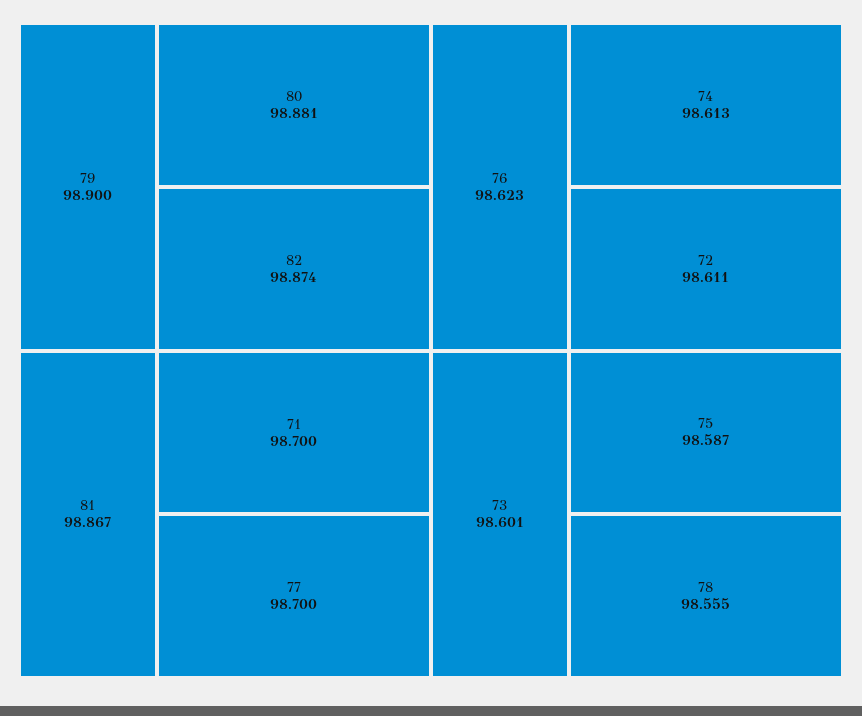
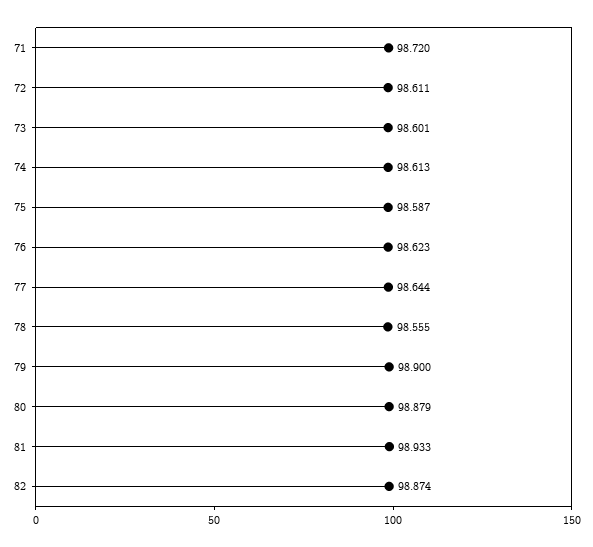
  {
    "79": 98.9,
-   "80": 98.881,
+   "80": 98.879,
    "82": 98.874,
-   "81": 98.867,
+   "81": 98.933,
-   "71": 98.7,
+   "71": 98.72,
-   "77": 98.7,
+   "77": 98.644,
    "76": 98.623,
    "74": 98.613,
    "72": 98.611,
    "73": 98.601,
    "75": 98.587,
    "78": 98.555
  }

